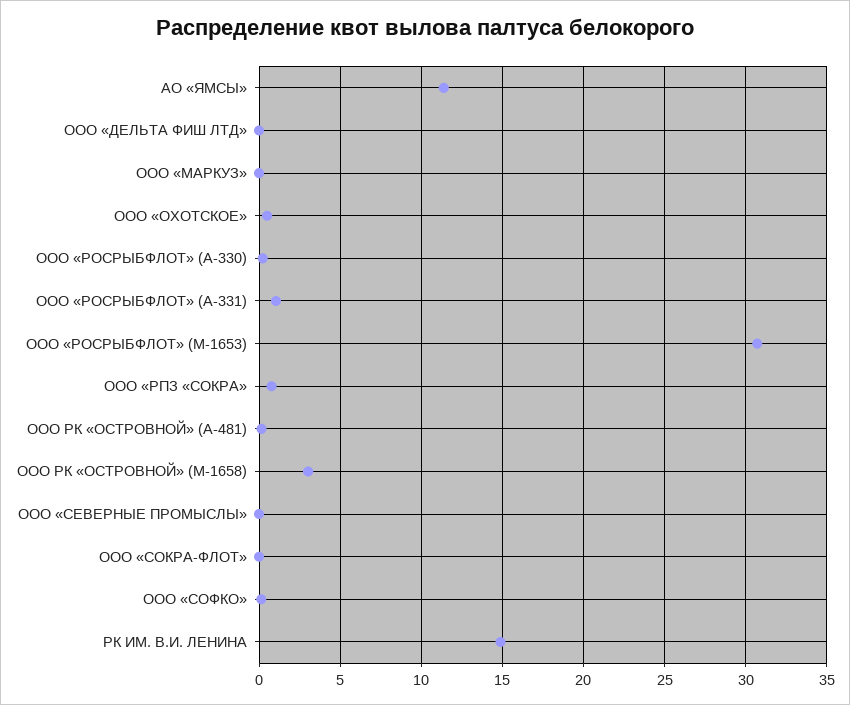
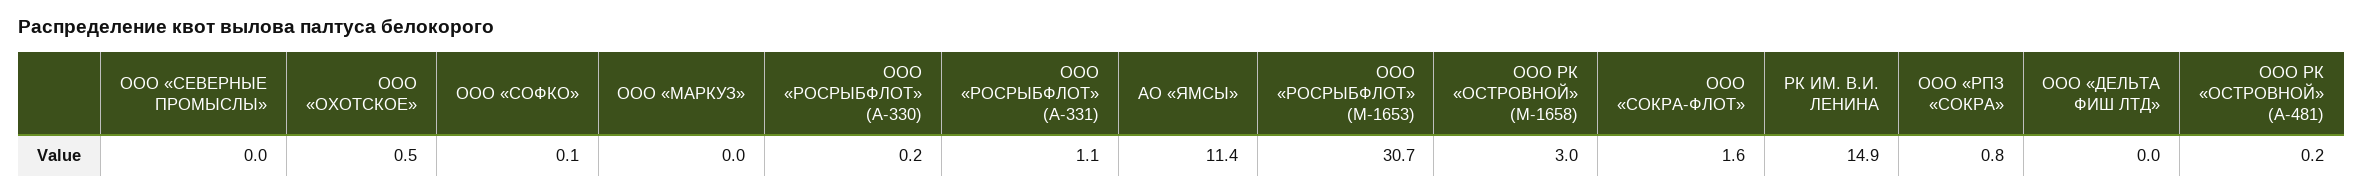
  {
    "АО «ЯМСЫ»": 11.4,
    "ООО «ДЕЛЬТА ФИШ ЛТД»": 0,
    "ООО «МАРКУЗ»": 0,
    "ООО «ОХОТСКОЕ»": 0.5,
    "ООО «РОСРЫБФЛОТ» (А-330)": 0.2,
    "ООО «РОСРЫБФЛОТ» (А-331)": 1.1,
    "ООО «РОСРЫБФЛОТ» (М-1653)": 30.7,
    "ООО «РПЗ «СОКРА»": 0.8,
    "ООО РК «ОСТРОВНОЙ» (А-481)": 0.2,
    "ООО РК «ОСТРОВНОЙ» (М-1658)": 3,
    "ООО «СЕВЕРНЫЕ ПРОМЫСЛЫ»": 0,
-   "ООО «СОКРА-ФЛОТ»": 0,
+   "ООО «СОКРА-ФЛОТ»": 1.6,
    "ООО «СОФКО»": 0.1,
    "РК ИМ. В.И. ЛЕНИНА": 14.9
  }

